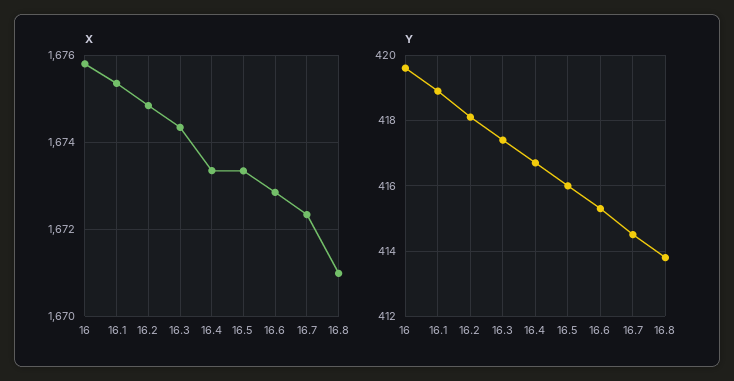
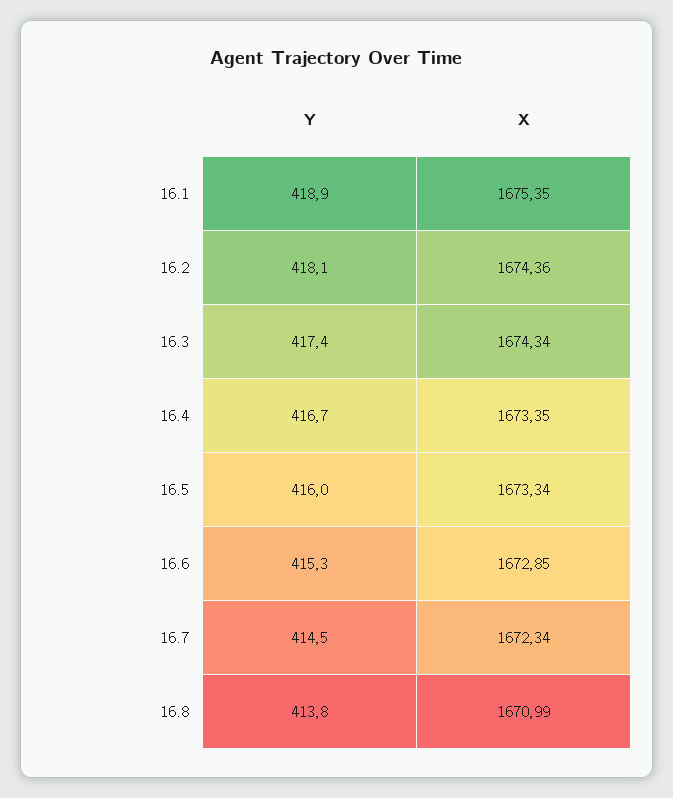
  {
    "X": {
-     "16": 1675.8,
      "16.1": 1675.35,
-     "16.2": 1674.8,
+     "16.2": 1674.36,
      "16.3": 1674.34,
      "16.4": 1673.35,
      "16.5": 1673.34,
      "16.6": 1672.85,
      "16.7": 1672.34,
      "16.8": 1670.99
    },
    "Y": {
-     "16": 419.5,
      "16.1": 418.9,
      "16.2": 418.1,
      "16.3": 417.4,
      "16.4": 416.7,
      "16.5": 416,
      "16.6": 415.3,
      "16.7": 414.5,
      "16.8": 413.8
    }
  }

